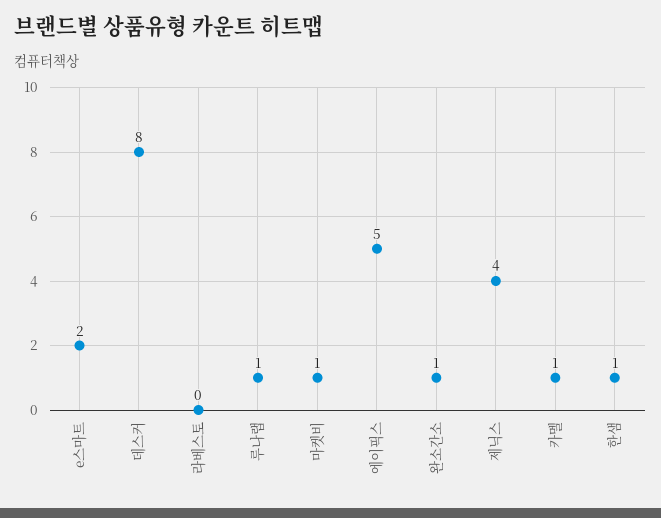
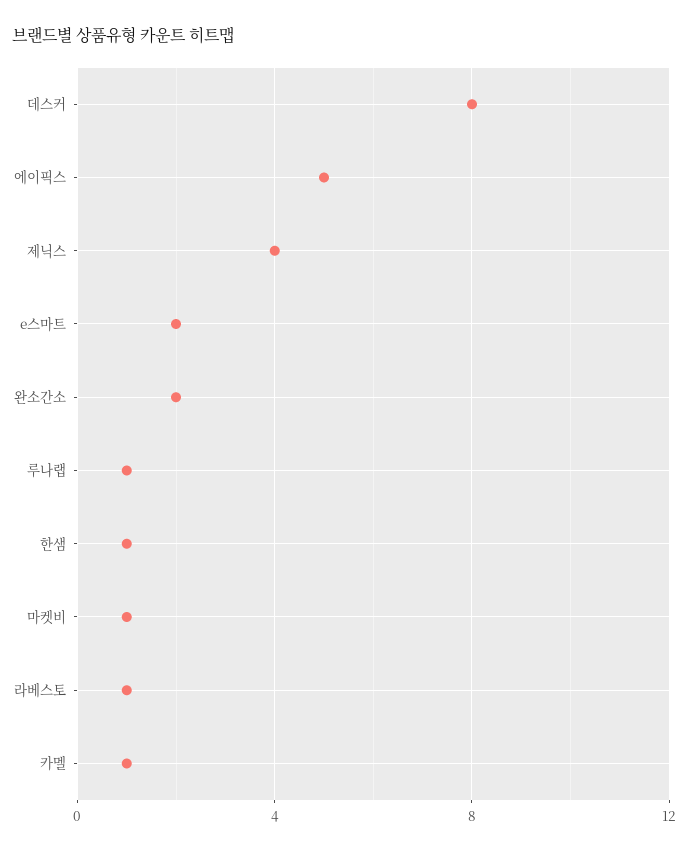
  {
    "e스마트": 2,
    "데스커": 8,
-   "라베스토": 0,
+   "라베스토": 1,
    "루나랩": 1,
    "마켓비": 1,
    "에이픽스": 5,
-   "완소간소": 1,
+   "완소간소": 2,
    "제닉스": 4,
    "카멜": 1,
    "한샘": 1
  }

